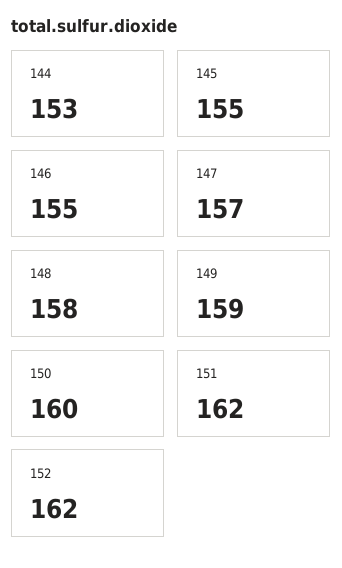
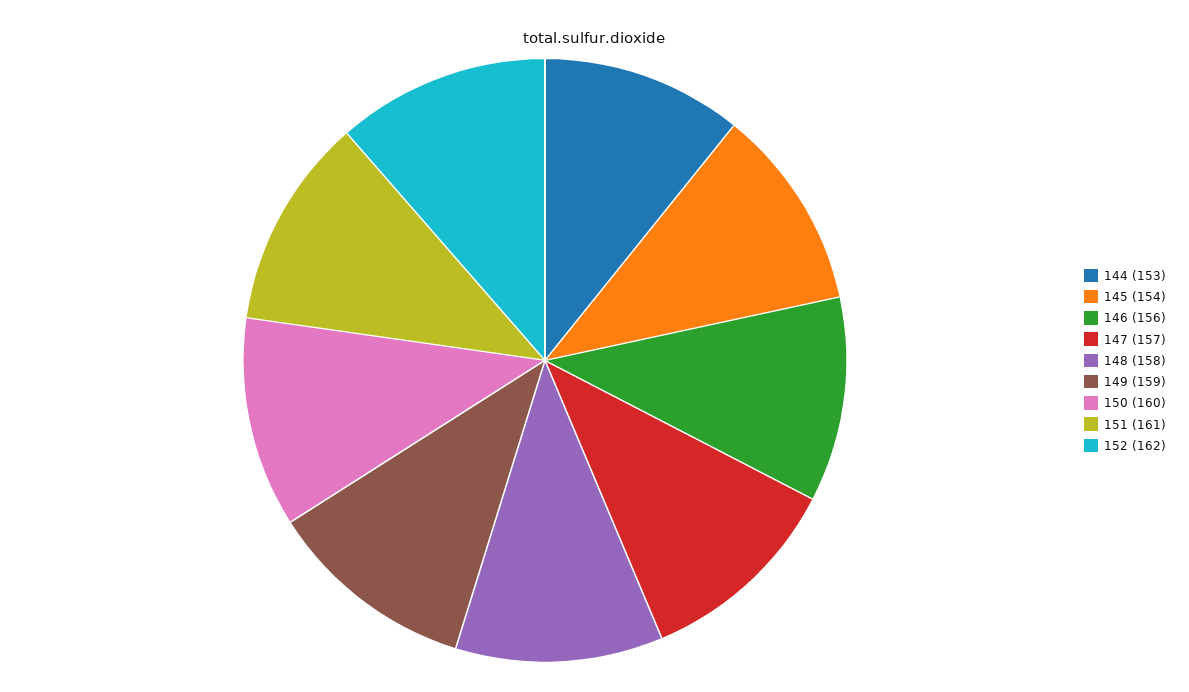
  {
    "144": 153,
-   "145": 155,
+   "145": 154,
-   "146": 155,
+   "146": 156,
    "147": 157,
    "148": 158,
    "149": 159,
    "150": 160,
-   "151": 162,
+   "151": 161,
    "152": 162
  }

